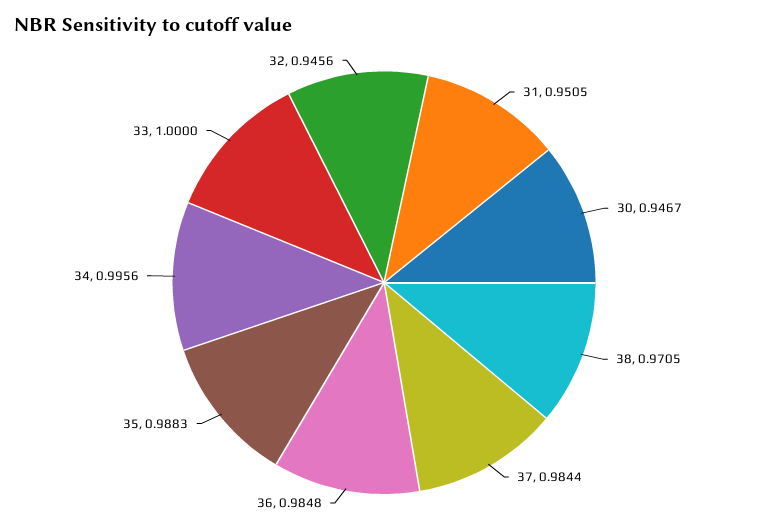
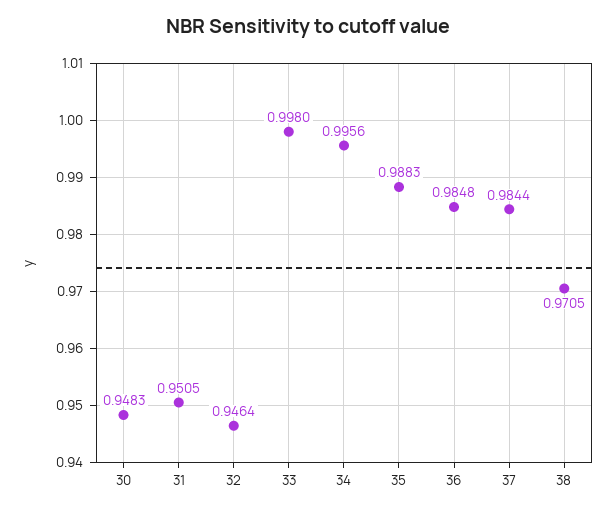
  {
    "31": 0.9505,
-   "30": 0.9467,
+   "30": 0.9483,
    "38": 0.9705,
    "37": 0.9844,
    "36": 0.9848,
    "35": 0.9883,
    "34": 0.9956,
-   "33": 1,
+   "33": 0.998,
-   "32": 0.9456
+   "32": 0.9464
  }

